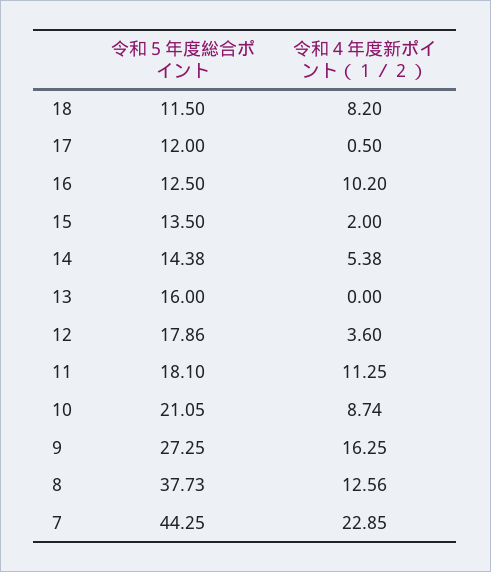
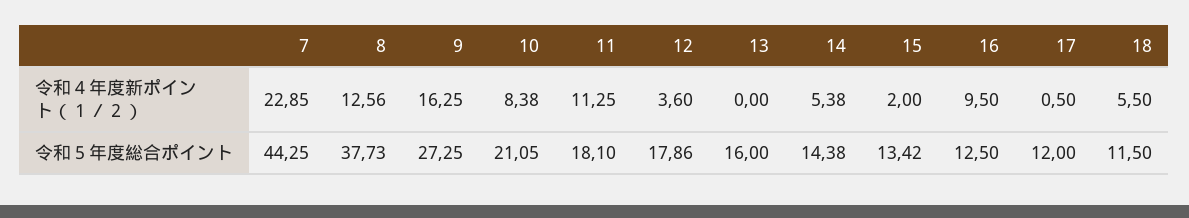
  {
    "令和５年度総合ポイント": {
      "18": 11.5,
      "17": 12,
      "16": 12.5,
-     "15": 13.5,
+     "15": 13.42,
      "14": 14.38,
      "13": 16,
      "12": 17.86,
      "11": 18.1,
      "10": 21.05,
      "9": 27.25,
      "8": 37.73,
      "7": 44.25
    },
    "令和４年度新ポイント（１／２）": {
-     "18": 8.2,
+     "18": 5.5,
      "17": 0.5,
-     "16": 10.2,
+     "16": 9.5,
      "15": 2,
      "14": 5.38,
      "13": 0,
      "12": 3.6,
      "11": 11.25,
-     "10": 8.74,
+     "10": 8.38,
      "9": 16.25,
      "8": 12.56,
      "7": 22.85
    }
  }

